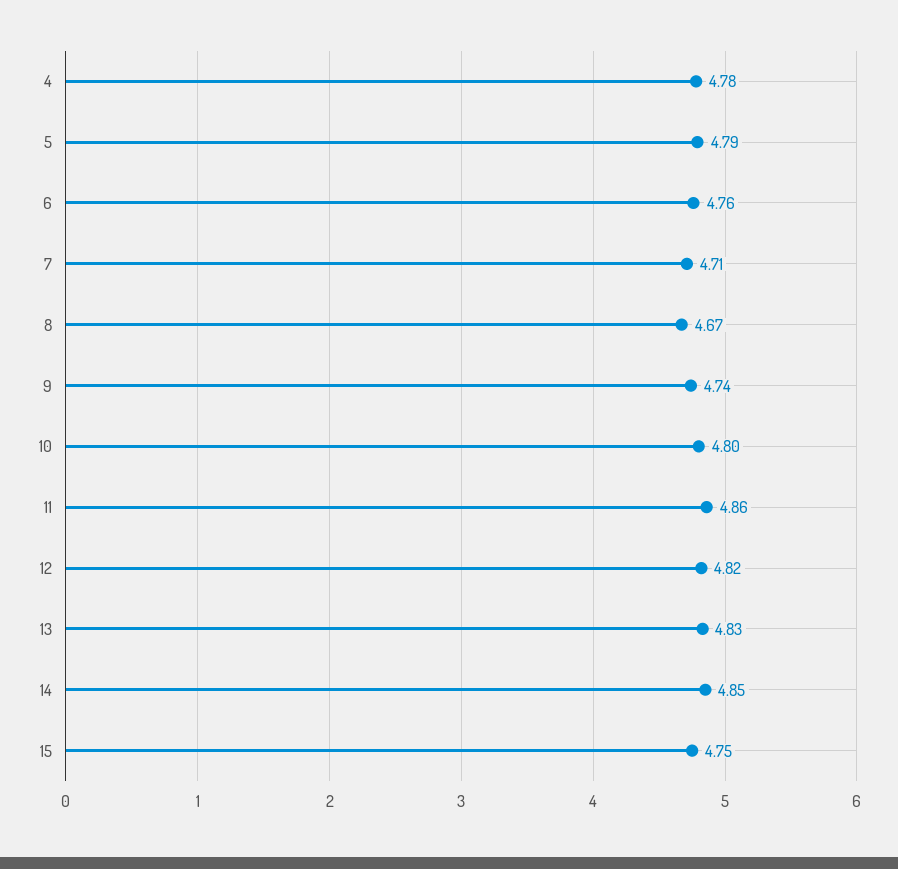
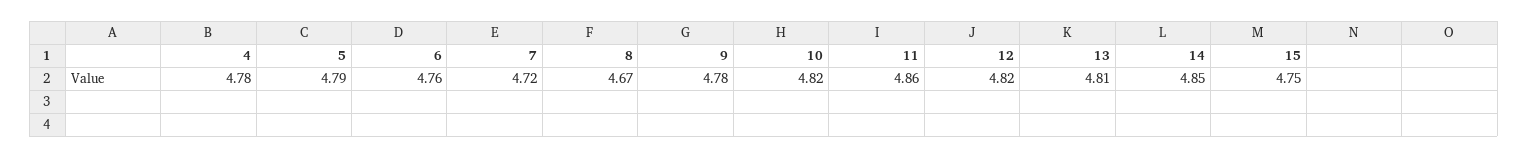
  {
    "4": 4.78,
    "5": 4.79,
    "6": 4.76,
-   "7": 4.71,
+   "7": 4.72,
    "8": 4.67,
-   "9": 4.74,
+   "9": 4.78,
-   "10": 4.8,
+   "10": 4.82,
    "11": 4.86,
    "12": 4.82,
-   "13": 4.83,
+   "13": 4.81,
    "14": 4.85,
    "15": 4.75
  }

